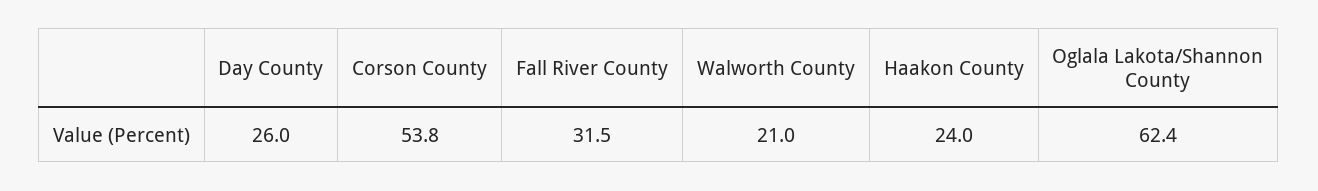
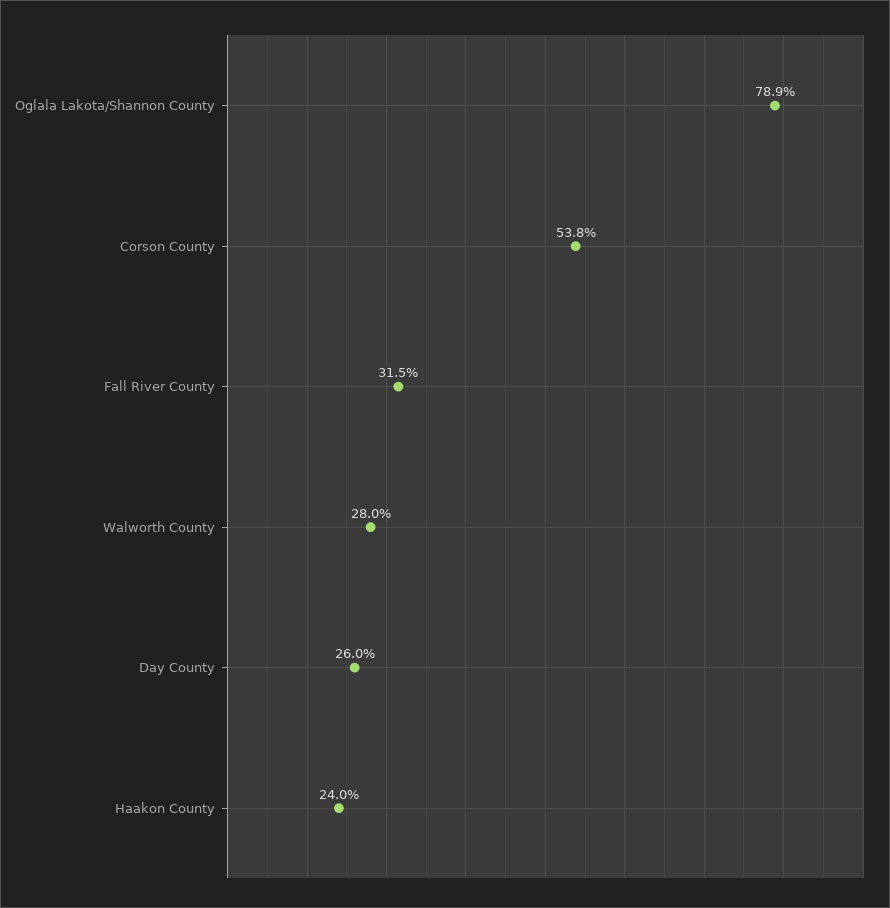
  {
    "Day County": 26,
    "Corson County": 53.8,
    "Fall River County": 31.5,
-   "Walworth County": 21,
+   "Walworth County": 28,
    "Haakon County": 24,
-   "Oglala Lakota/Shannon County": 62.4
+   "Oglala Lakota/Shannon County": 78.9
  }

